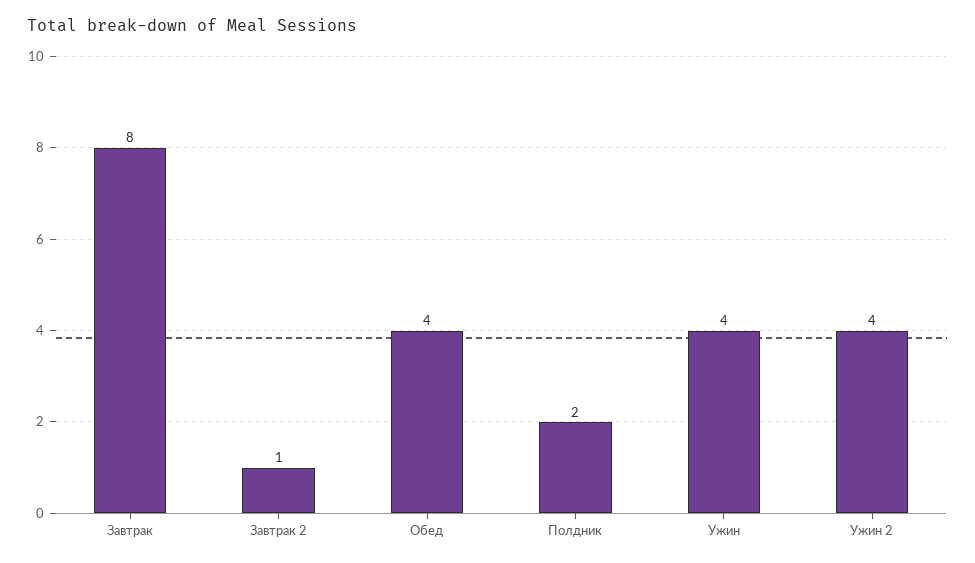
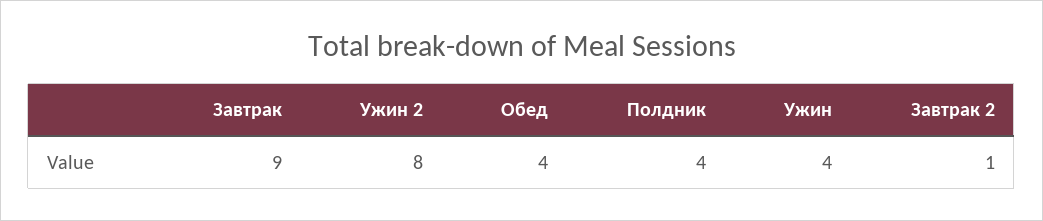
  {
-   "Завтрак": 8,
+   "Завтрак": 9,
    "Завтрак 2": 1,
    "Обед": 4,
-   "Полдник": 2,
+   "Полдник": 4,
    "Ужин": 4,
-   "Ужин 2": 4
+   "Ужин 2": 8
  }

